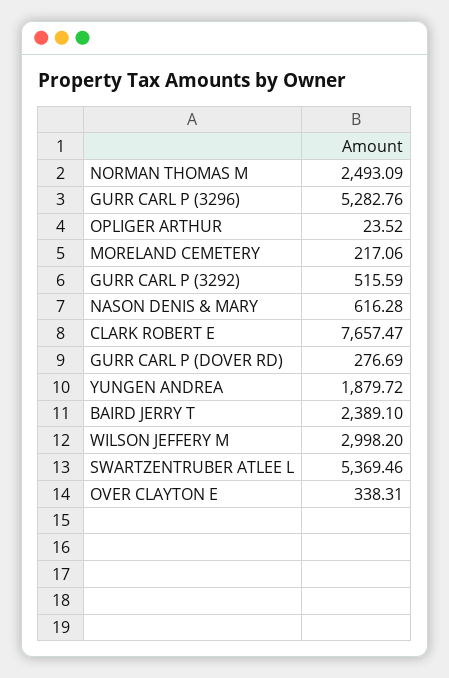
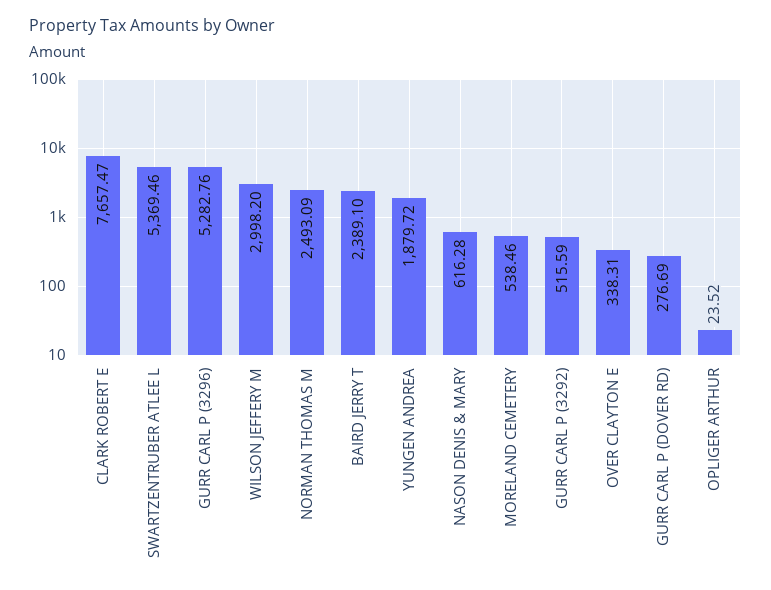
  {
    "NORMAN THOMAS M": 2493.09,
    "GURR CARL P (3296)": 5282.76,
    "OPLIGER ARTHUR": 23.52,
-   "MORELAND CEMETERY": 217.06,
+   "MORELAND CEMETERY": 538.46,
    "GURR CARL P (3292)": 515.59,
    "NASON DENIS & MARY": 616.28,
    "CLARK ROBERT E": 7657.47,
    "GURR CARL P (DOVER RD)": 276.69,
    "YUNGEN ANDREA": 1879.72,
    "BAIRD JERRY T": 2389.1,
    "WILSON JEFFERY M": 2998.2,
    "SWARTZENTRUBER ATLEE L": 5369.46,
    "OVER CLAYTON E": 338.31
  }

